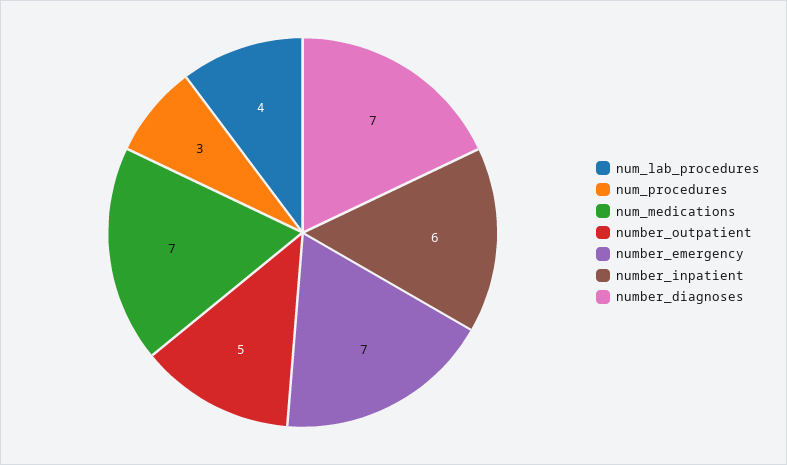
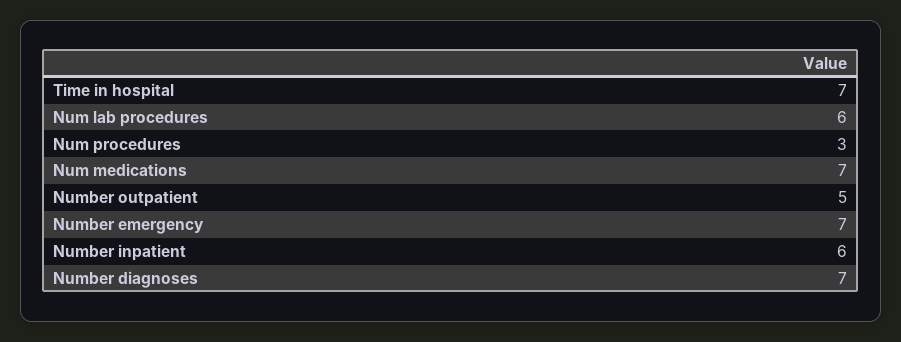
  {
-   "num_lab_procedures": 4,
+   "num_lab_procedures": 6,
    "num_procedures": 3,
    "num_medications": 7,
    "number_outpatient": 5,
    "number_emergency": 7,
    "number_inpatient": 6,
-   "number_diagnoses": 7
+   "number_diagnoses": 7,
+   "Time in hospital": 7
  }

